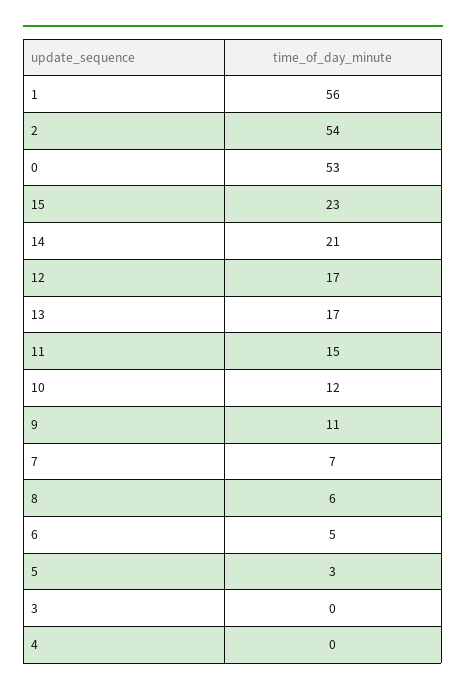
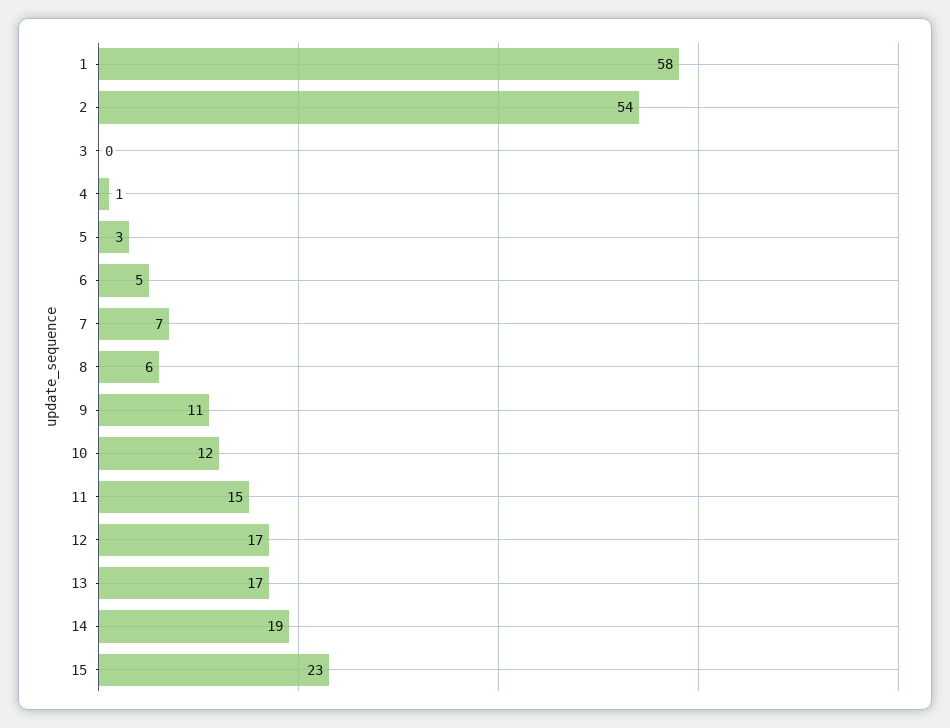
  {
-   "1": 56,
+   "1": 58,
    "2": 54,
-   "0": 53,
    "15": 23,
-   "14": 21,
+   "14": 19,
    "12": 17,
    "13": 17,
    "11": 15,
    "10": 12,
    "9": 11,
    "7": 7,
    "8": 6,
    "6": 5,
    "5": 3,
    "3": 0,
-   "4": 0
+   "4": 1
  }

